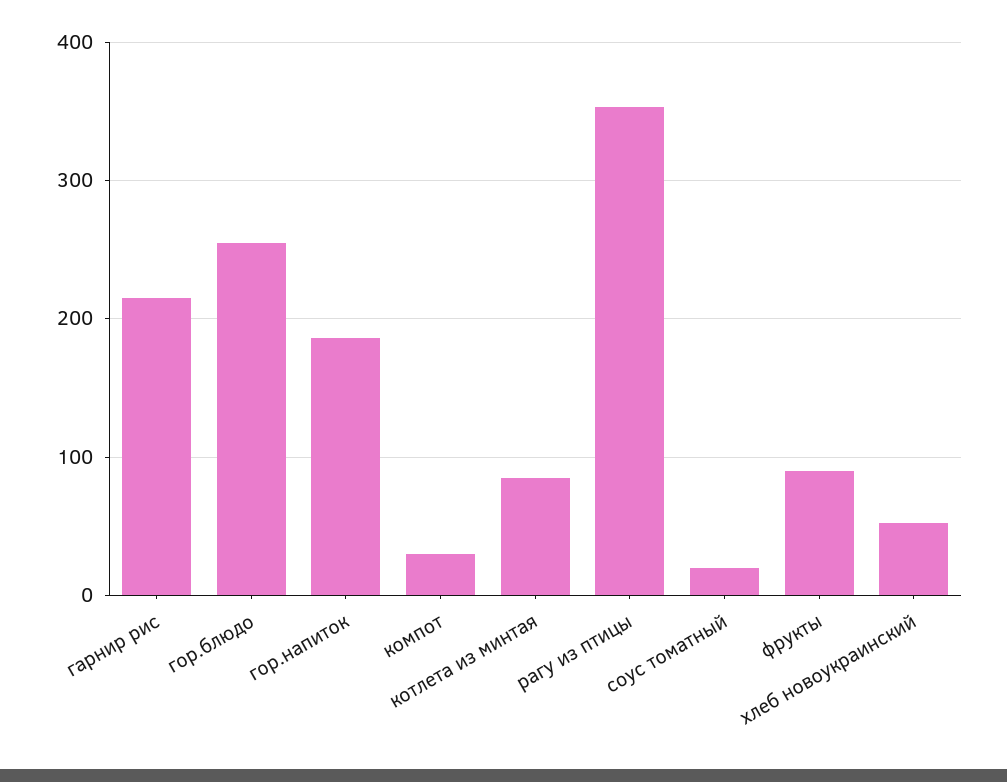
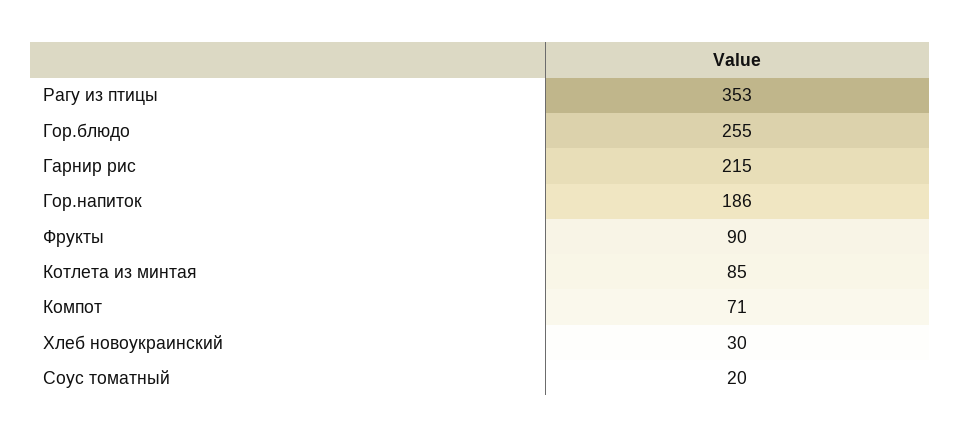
  {
    "гарнир рис": 215,
    "гор.блюдо": 255,
    "гор.напиток": 186,
-   "компот": 30,
+   "компот": 71,
    "котлета из минтая": 85,
    "рагу из птицы": 353,
    "соус томатный": 20,
    "фрукты": 90,
-   "хлеб новоукраинский": 50
+   "хлеб новоукраинский": 30
  }

